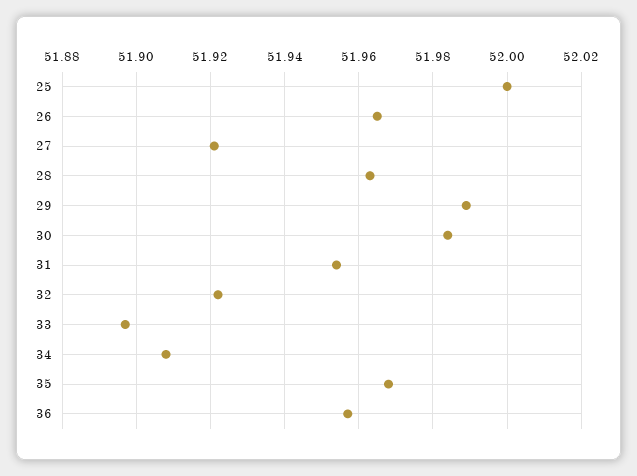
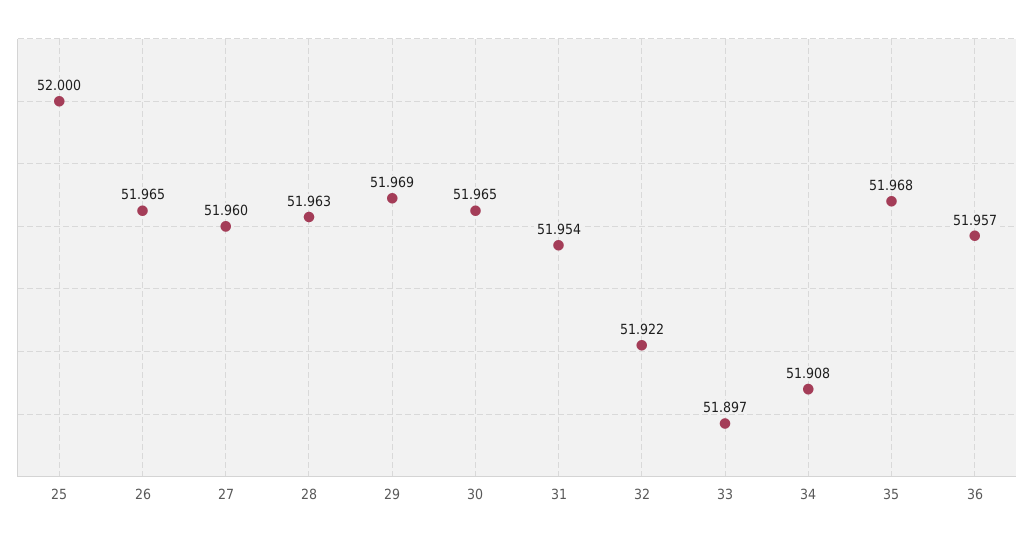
  {
    "25": 52,
    "26": 51.965,
-   "27": 51.92,
+   "27": 51.96,
    "28": 51.963,
-   "29": 51.99,
+   "29": 51.969,
-   "30": 51.985,
+   "30": 51.965,
    "31": 51.954,
    "32": 51.922,
    "33": 51.897,
    "34": 51.908,
    "35": 51.968,
    "36": 51.957
  }

